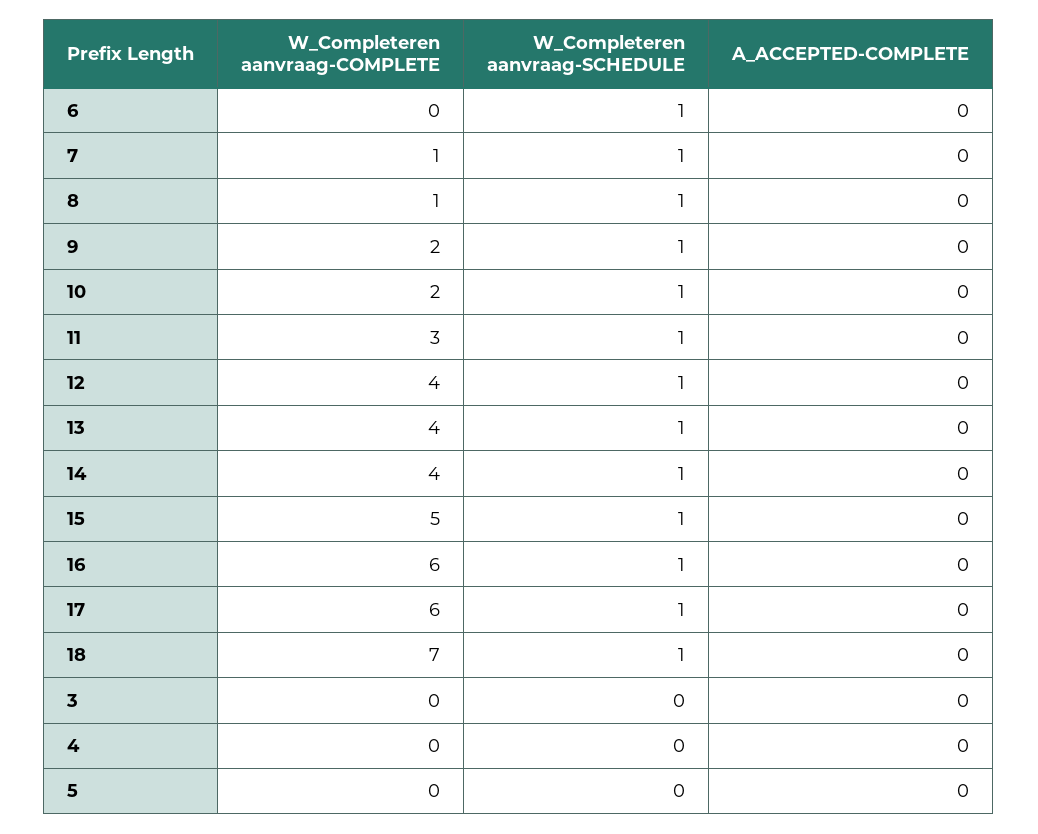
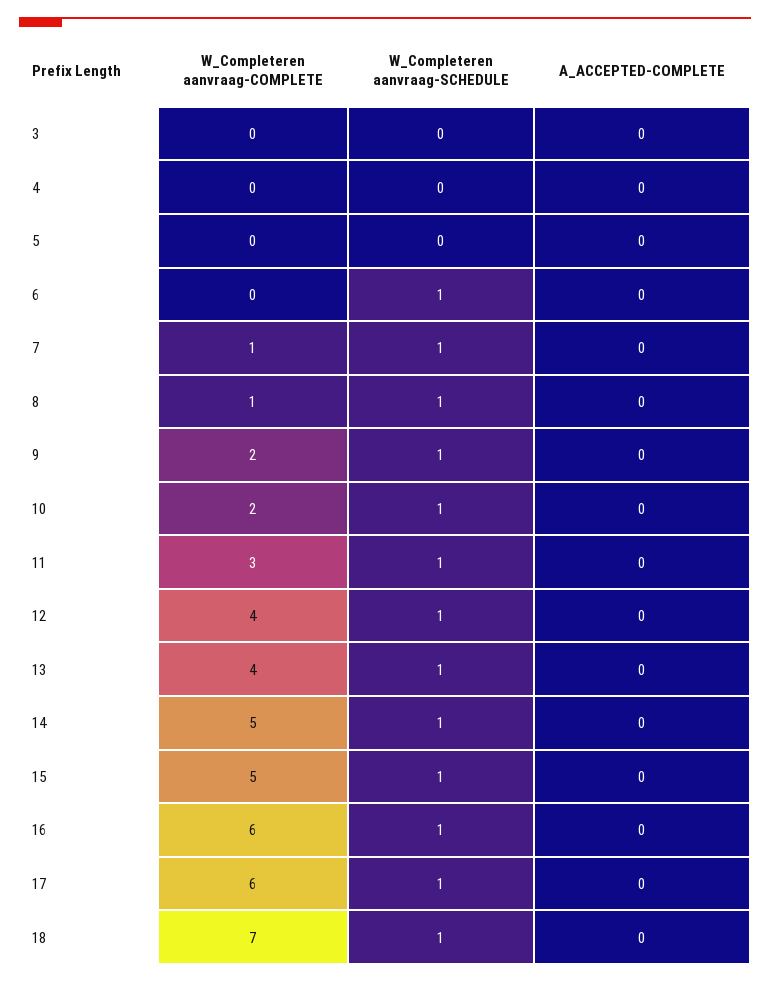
  {
    "W_Completeren aanvraag-COMPLETE": {
      "6": 0,
      "7": 1,
      "8": 1,
      "9": 2,
      "10": 2,
      "11": 3,
      "12": 4,
      "13": 4,
-     "14": 4,
+     "14": 5,
      "15": 5,
      "16": 6,
      "17": 6,
      "18": 7,
      "3": 0,
      "4": 0,
      "5": 0
    },
    "W_Completeren aanvraag-SCHEDULE": {
      "6": 1,
      "7": 1,
      "8": 1,
      "9": 1,
      "10": 1,
      "11": 1,
      "12": 1,
      "13": 1,
      "14": 1,
      "15": 1,
      "16": 1,
      "17": 1,
      "18": 1,
      "3": 0,
      "4": 0,
      "5": 0
    },
    "A_ACCEPTED-COMPLETE": {
      "6": 0,
      "7": 0,
      "8": 0,
      "9": 0,
      "10": 0,
      "11": 0,
      "12": 0,
      "13": 0,
      "14": 0,
      "15": 0,
      "16": 0,
      "17": 0,
      "18": 0,
      "3": 0,
      "4": 0,
      "5": 0
    }
  }

